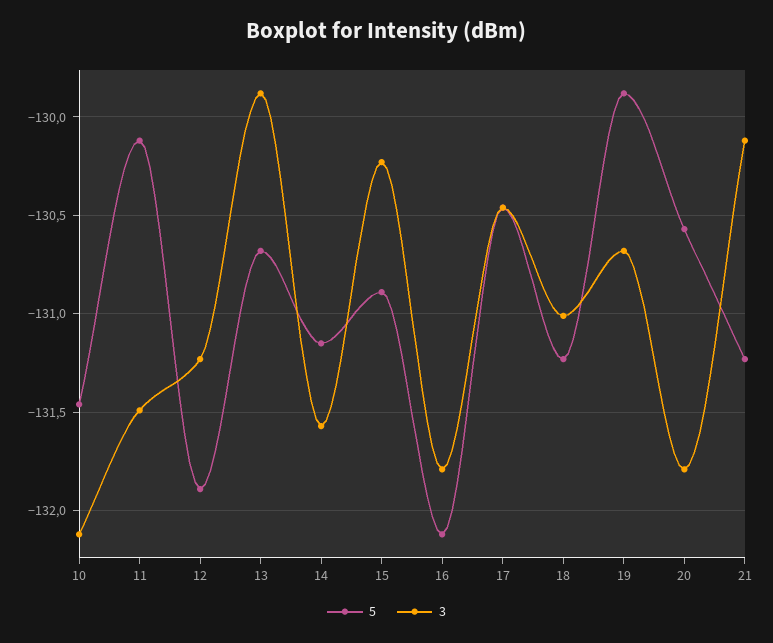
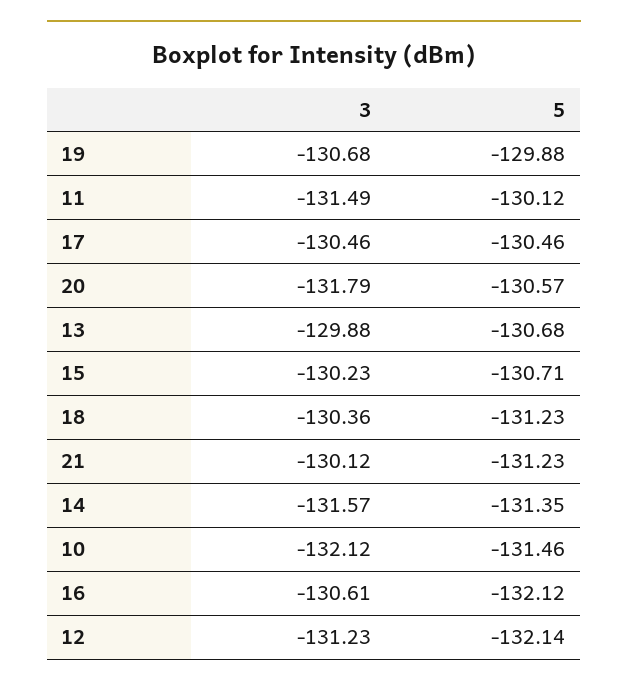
  {
    "5": {
      "10": -131.46,
      "11": -130.12,
-     "12": -131.9,
+     "12": -132.14,
      "13": -130.68,
-     "14": -131.15,
+     "14": -131.35,
-     "15": -130.9,
+     "15": -130.71,
      "16": -132.12,
      "17": -130.46,
      "18": -131.23,
      "19": -129.88,
      "20": -130.57,
      "21": -131.23
    },
    "3": {
      "10": -132.12,
      "11": -131.49,
      "12": -131.23,
      "13": -129.88,
      "14": -131.57,
      "15": -130.23,
-     "16": -131.8,
+     "16": -130.61,
      "17": -130.46,
-     "18": -131,
+     "18": -130.36,
      "19": -130.68,
      "20": -131.79,
      "21": -130.12
    }
  }

